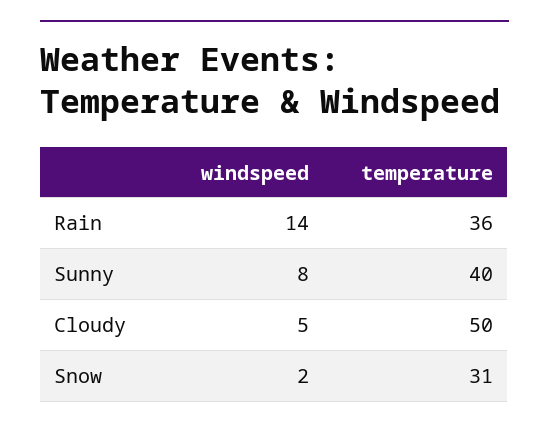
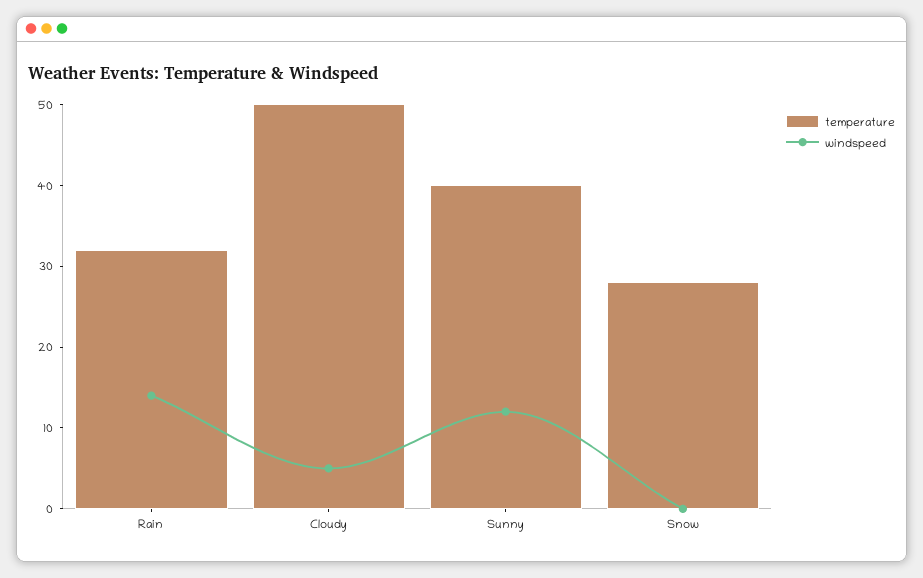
  {
    "windspeed": {
      "Rain": 14,
-     "Sunny": 8,
+     "Sunny": 12,
      "Cloudy": 5,
-     "Snow": 2
+     "Snow": 0
    },
    "temperature": {
-     "Rain": 36,
+     "Rain": 32,
      "Sunny": 40,
      "Cloudy": 50,
-     "Snow": 31
+     "Snow": 28
    }
  }

